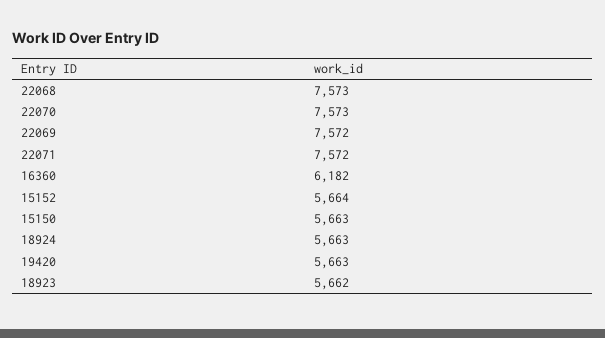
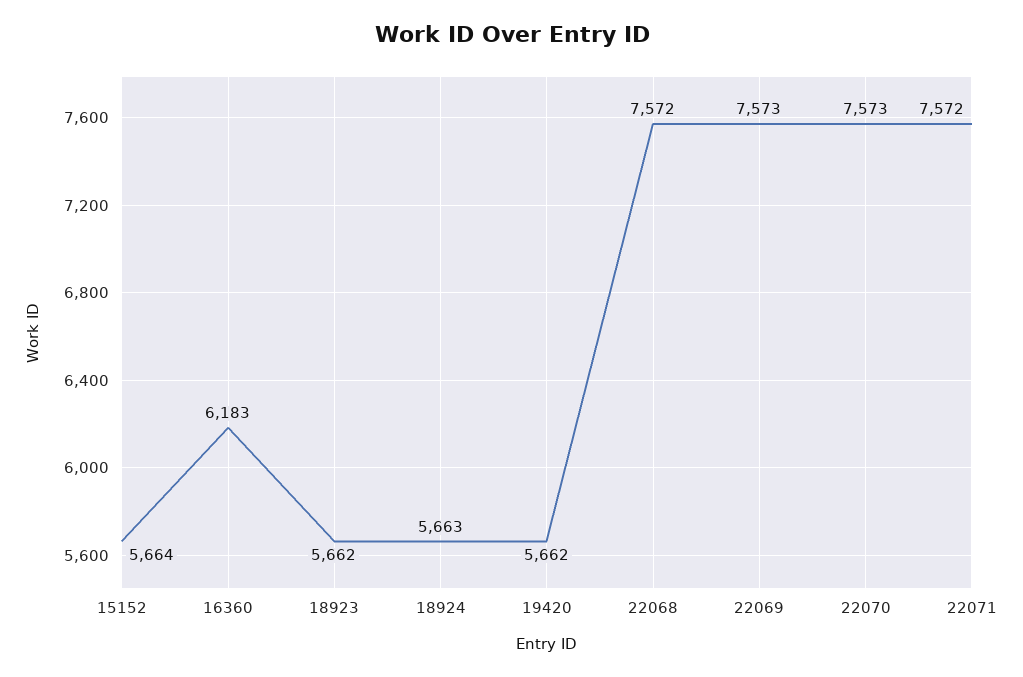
  {
-   "22068": 7573,
+   "22068": 7572,
    "22070": 7573,
-   "22069": 7572,
+   "22069": 7573,
    "22071": 7572,
-   "16360": 6182,
+   "16360": 6183,
    "15152": 5664,
-   "15150": 5663,
    "18924": 5663,
-   "19420": 5663,
+   "19420": 5662,
    "18923": 5662
  }

